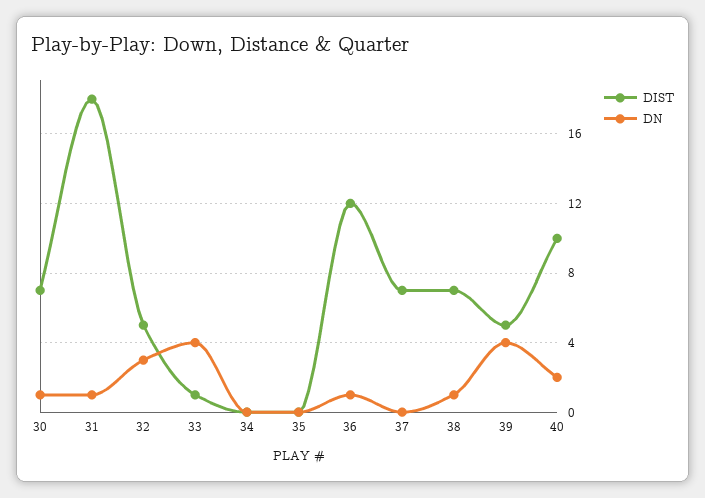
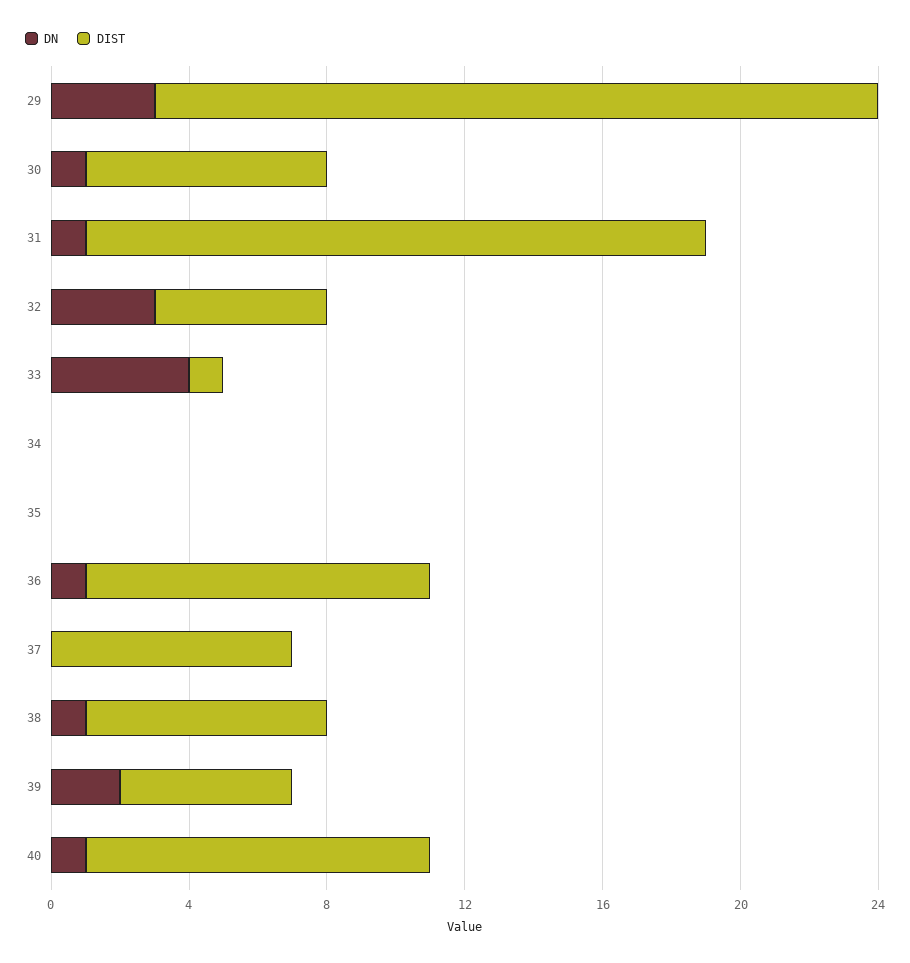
  {
    "DIST": {
      "30": 7,
      "31": 18,
      "32": 5,
      "33": 1,
      "34": 0,
      "35": 0,
-     "36": 12,
+     "36": 10,
      "37": 7,
      "38": 7,
      "39": 5,
-     "40": 10
+     "40": 10,
+     "29": 21
    },
    "DN": {
      "30": 1,
      "31": 1,
      "32": 3,
      "33": 4,
      "34": 0,
      "35": 0,
      "36": 1,
      "37": 0,
      "38": 1,
-     "39": 4,
+     "39": 2,
-     "40": 2
+     "40": 1,
+     "29": 3
    }
  }

